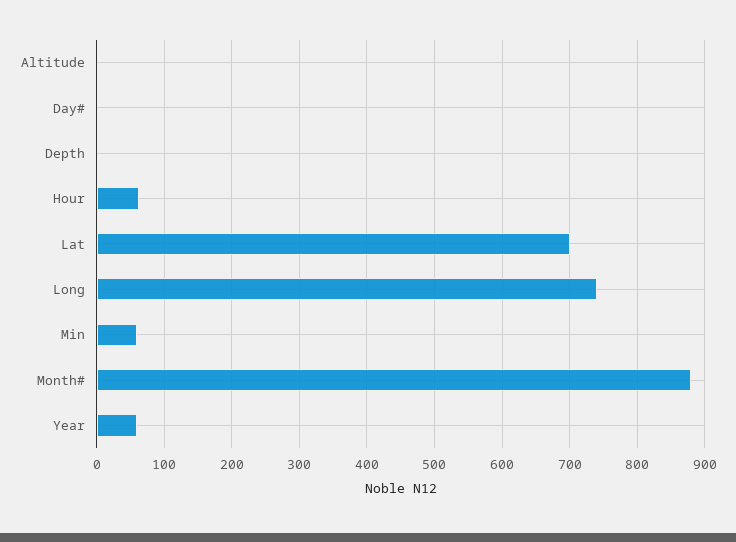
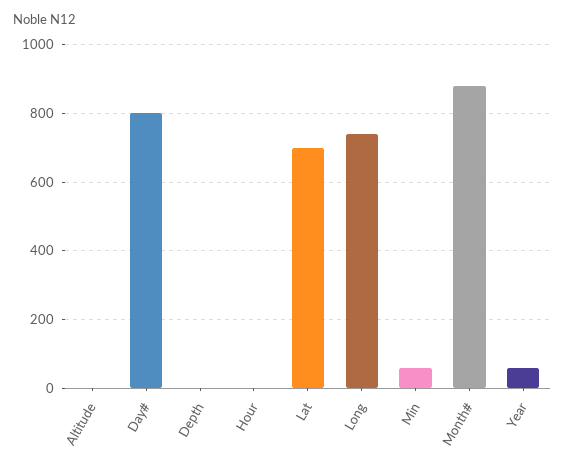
  {
    "Altitude": 0,
-   "Day#": 0,
+   "Day#": 800,
    "Depth": 0,
-   "Hour": 60,
+   "Hour": 0,
    "Lat": 700,
    "Long": 740,
    "Min": 60,
    "Month#": 880,
    "Year": 60
  }

